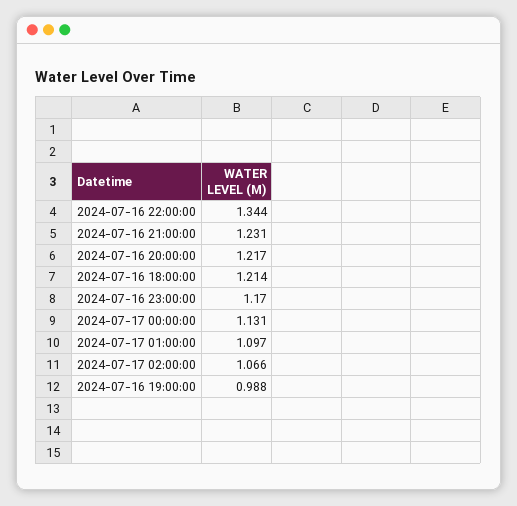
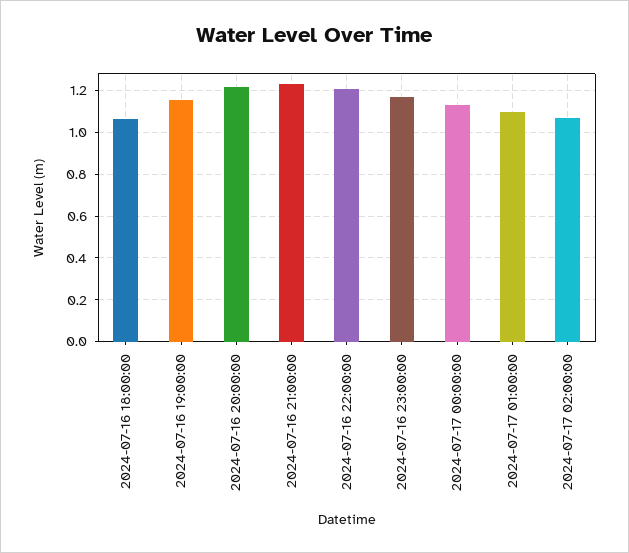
  {
-   "2024-07-16 22:00:00": 1.344,
+   "2024-07-16 22:00:00": 1.2,
    "2024-07-16 21:00:00": 1.231,
    "2024-07-16 20:00:00": 1.217,
-   "2024-07-16 18:00:00": 1.214,
+   "2024-07-16 18:00:00": 1.05,
    "2024-07-16 23:00:00": 1.17,
    "2024-07-17 00:00:00": 1.131,
    "2024-07-17 01:00:00": 1.097,
    "2024-07-17 02:00:00": 1.066,
-   "2024-07-16 19:00:00": 0.988
+   "2024-07-16 19:00:00": 1.15
  }

